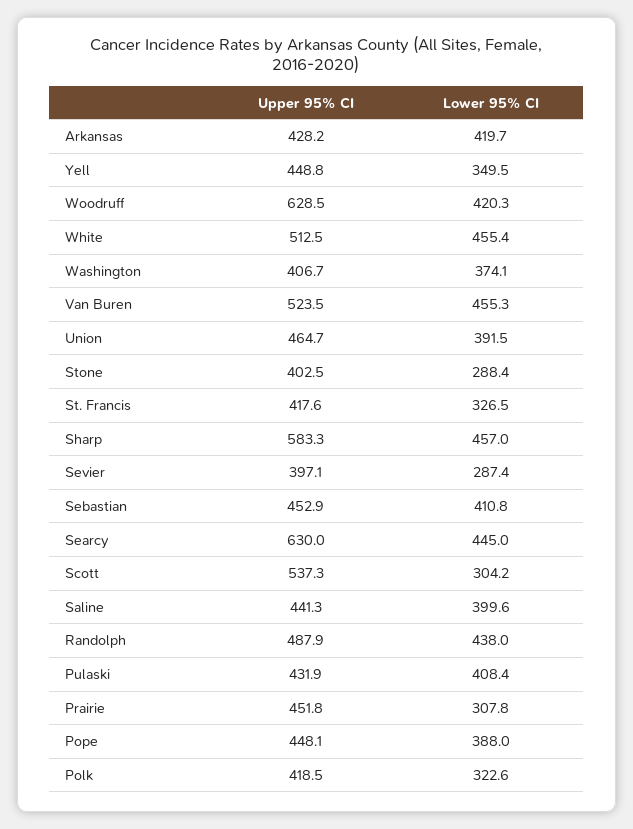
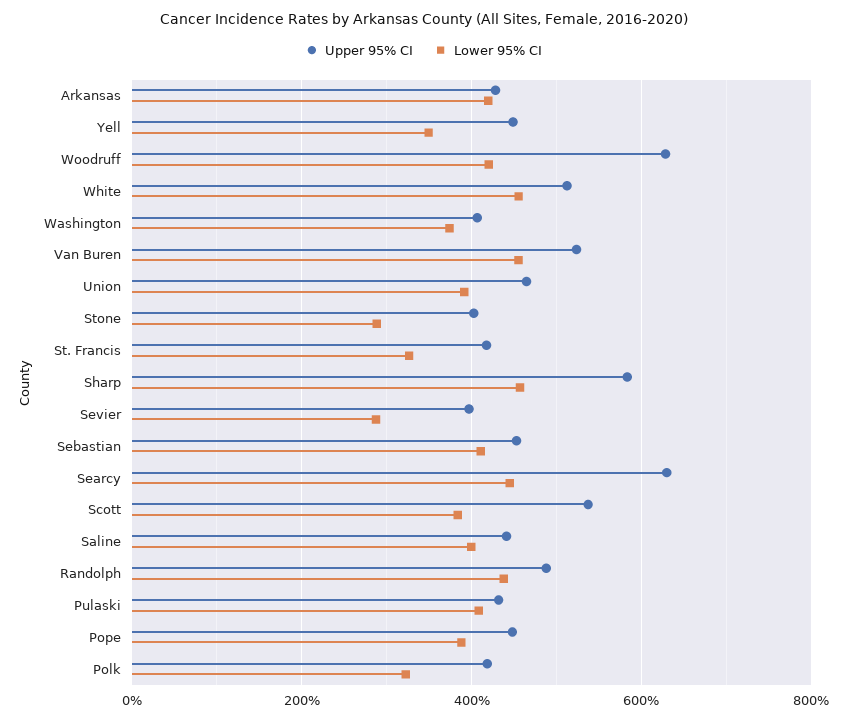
  {
    "Upper 95% CI": {
      "Arkansas": 428.2,
      "Yell": 448.8,
      "Woodruff": 628.5,
      "White": 512.5,
      "Washington": 406.7,
      "Van Buren": 523.5,
      "Union": 464.7,
      "Stone": 402.5,
      "St. Francis": 417.6,
      "Sharp": 583.3,
      "Sevier": 397.1,
      "Sebastian": 452.9,
      "Searcy": 630,
      "Scott": 537.3,
      "Saline": 441.3,
      "Randolph": 487.9,
      "Pulaski": 431.9,
-     "Prairie": 451.8,
      "Pope": 448.1,
      "Polk": 418.5
    },
    "Lower 95% CI": {
      "Arkansas": 419.7,
      "Yell": 349.5,
      "Woodruff": 420.3,
      "White": 455.4,
      "Washington": 374.1,
      "Van Buren": 455.3,
      "Union": 391.5,
      "Stone": 288.4,
      "St. Francis": 326.5,
      "Sharp": 457,
      "Sevier": 287.4,
      "Sebastian": 410.8,
      "Searcy": 445,
-     "Scott": 304.2,
+     "Scott": 380,
      "Saline": 399.6,
      "Randolph": 438,
      "Pulaski": 408.4,
-     "Prairie": 307.8,
      "Pope": 388,
      "Polk": 322.6
    }
  }

